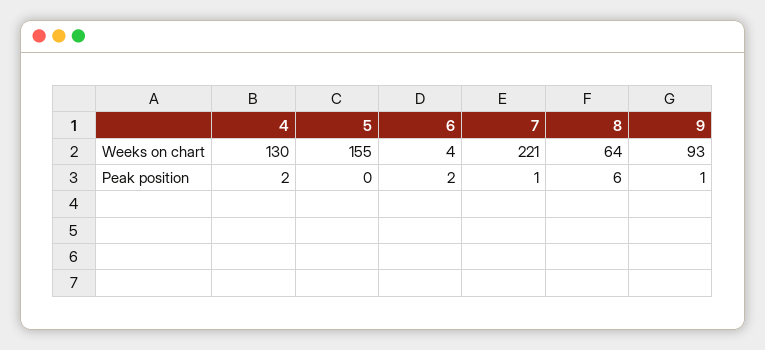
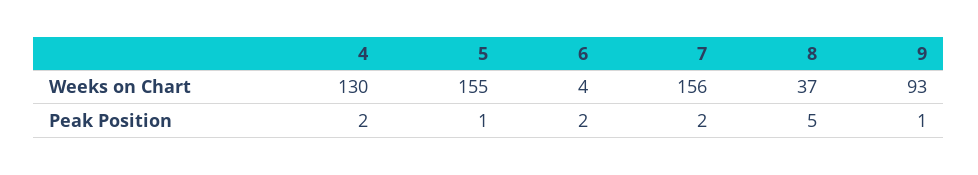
  {
    "4": {
      "Weeks on chart": 130,
      "Peak position": 2
    },
    "5": {
      "Weeks on chart": 155,
-     "Peak position": 0
+     "Peak position": 1
    },
    "6": {
      "Weeks on chart": 4,
      "Peak position": 2
    },
    "7": {
-     "Weeks on chart": 221,
+     "Weeks on chart": 156,
-     "Peak position": 1
+     "Peak position": 2
    },
    "8": {
-     "Weeks on chart": 64,
+     "Weeks on chart": 37,
-     "Peak position": 6
+     "Peak position": 5
    },
    "9": {
      "Weeks on chart": 93,
      "Peak position": 1
    }
  }

